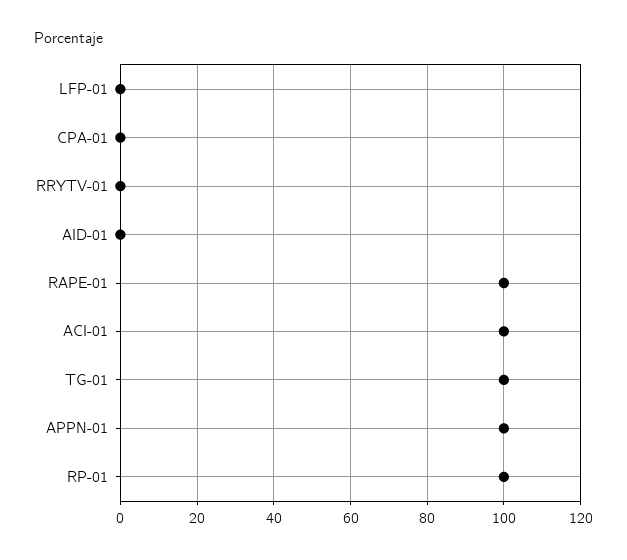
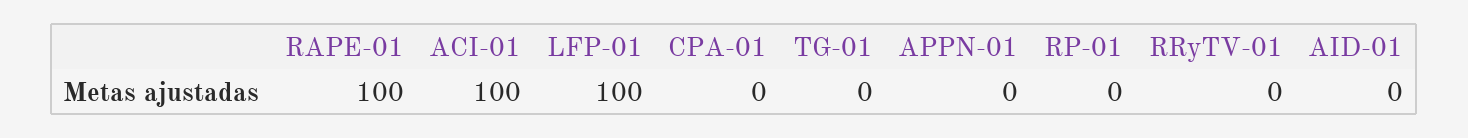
  {
-   "LFP-01": 0,
+   "LFP-01": 100,
    "CPA-01": 0,
    "RRYTV-01": 0,
    "AID-01": 0,
    "RAPE-01": 100,
    "ACI-01": 100,
-   "TG-01": 100,
+   "TG-01": 0,
-   "APPN-01": 100,
+   "APPN-01": 0,
-   "RP-01": 100
+   "RP-01": 0
  }

